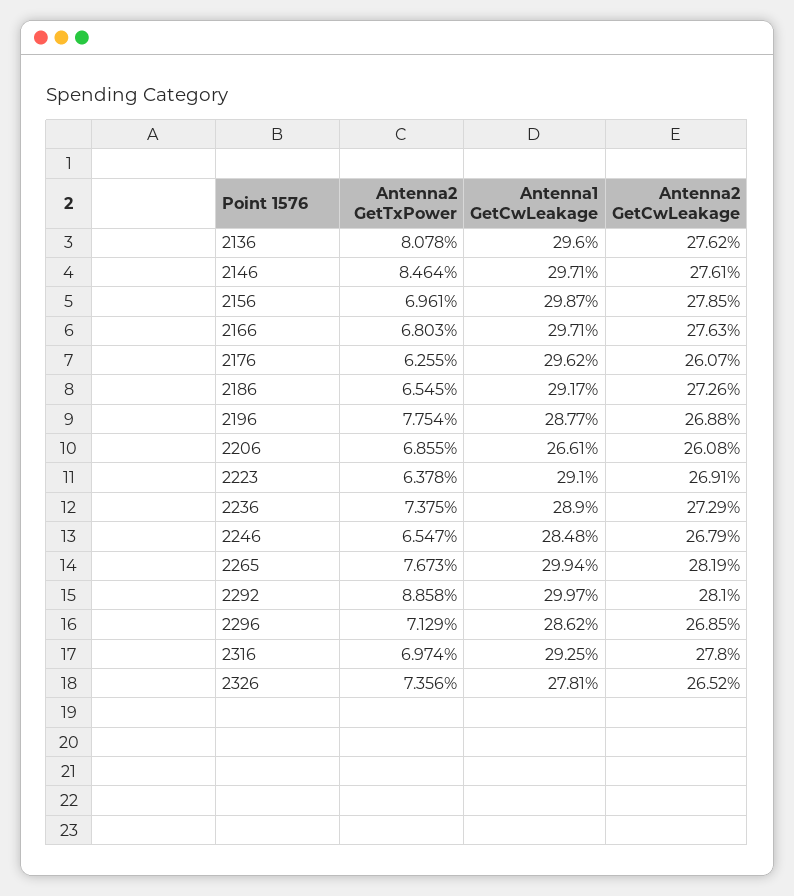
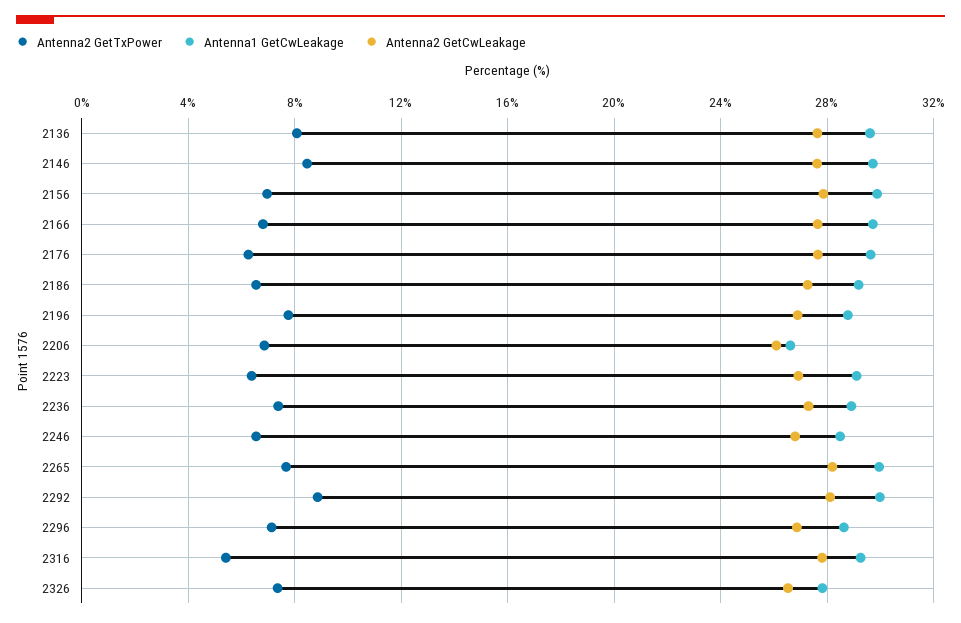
  {
    "Antenna2 GetTxPower": {
      "2136": 8.078,
      "2146": 8.464,
      "2156": 6.961,
      "2166": 6.803,
      "2176": 6.255,
      "2186": 6.545,
      "2196": 7.754,
      "2206": 6.855,
      "2223": 6.378,
      "2236": 7.375,
      "2246": 6.547,
      "2265": 7.673,
      "2292": 8.858,
      "2296": 7.129,
-     "2316": 6.974,
+     "2316": 5.5,
      "2326": 7.356
    },
    "Antenna1 GetCwLeakage": {
      "2136": 29.6,
      "2146": 29.71,
      "2156": 29.87,
      "2166": 29.71,
      "2176": 29.62,
      "2186": 29.17,
      "2196": 28.77,
      "2206": 26.61,
      "2223": 29.1,
      "2236": 28.9,
      "2246": 28.48,
      "2265": 29.94,
      "2292": 29.97,
      "2296": 28.62,
      "2316": 29.25,
      "2326": 27.81
    },
    "Antenna2 GetCwLeakage": {
      "2136": 27.62,
      "2146": 27.61,
      "2156": 27.85,
      "2166": 27.63,
-     "2176": 26.07,
+     "2176": 27.5,
      "2186": 27.26,
      "2196": 26.88,
      "2206": 26.08,
      "2223": 26.91,
      "2236": 27.29,
      "2246": 26.79,
      "2265": 28.19,
      "2292": 28.1,
      "2296": 26.85,
      "2316": 27.8,
      "2326": 26.52
    }
  }

